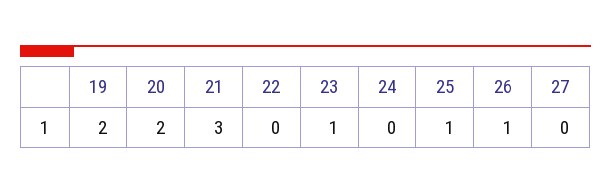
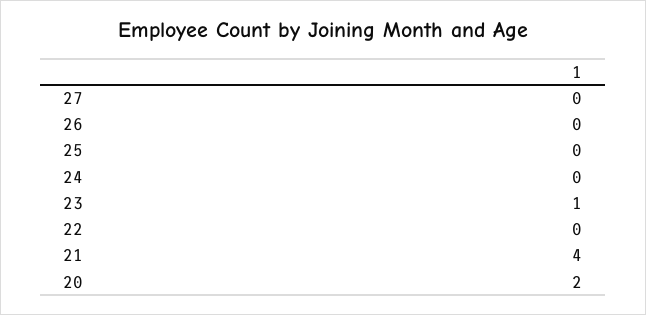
  {
-   "19": 2,
    "20": 2,
-   "21": 3,
+   "21": 4,
    "22": 0,
    "23": 1,
    "24": 0,
-   "25": 1,
+   "25": 0,
-   "26": 1,
+   "26": 0,
    "27": 0
  }

